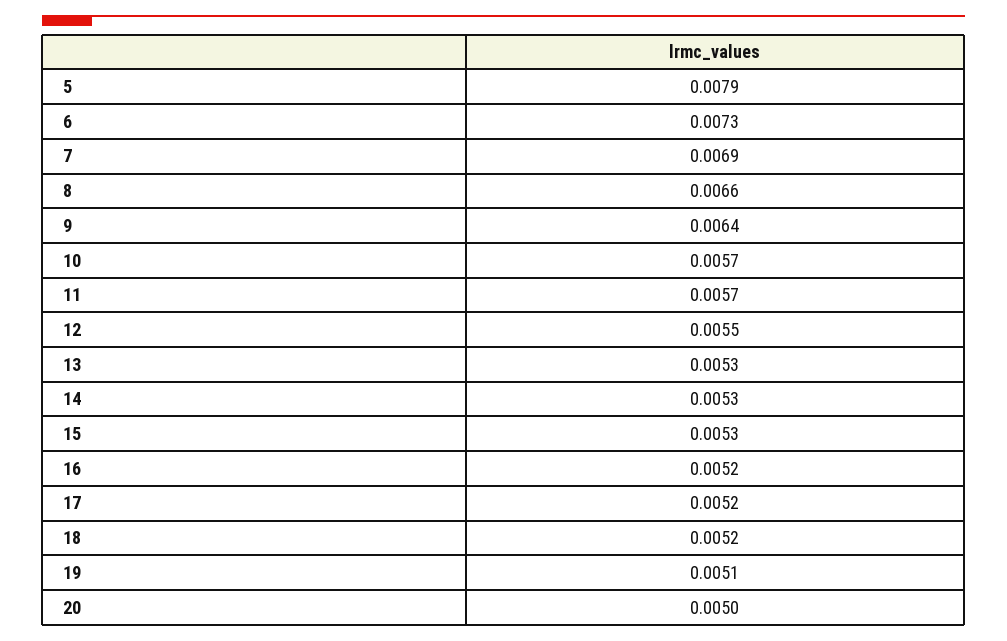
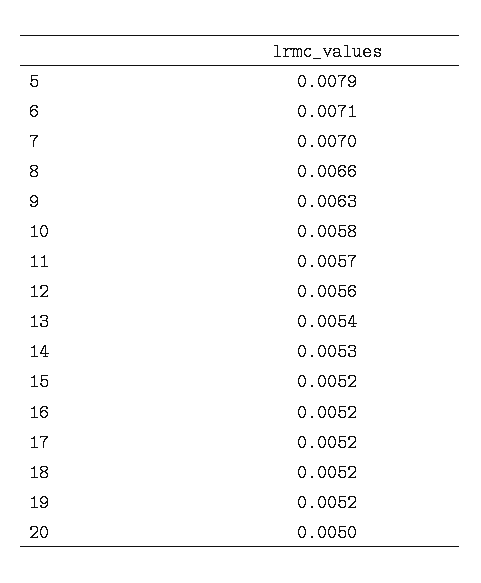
  {
    "5": 0.0079,
-   "6": 0.0073,
+   "6": 0.0071,
-   "7": 0.0069,
+   "7": 0.007,
    "8": 0.0066,
-   "9": 0.0064,
+   "9": 0.0063,
-   "10": 0.0057,
+   "10": 0.0058,
    "11": 0.0057,
-   "12": 0.0055,
+   "12": 0.0056,
-   "13": 0.0053,
+   "13": 0.0054,
    "14": 0.0053,
-   "15": 0.0053,
+   "15": 0.0052,
    "16": 0.0052,
    "17": 0.0052,
    "18": 0.0052,
-   "19": 0.0051,
+   "19": 0.0052,
    "20": 0.005
  }

